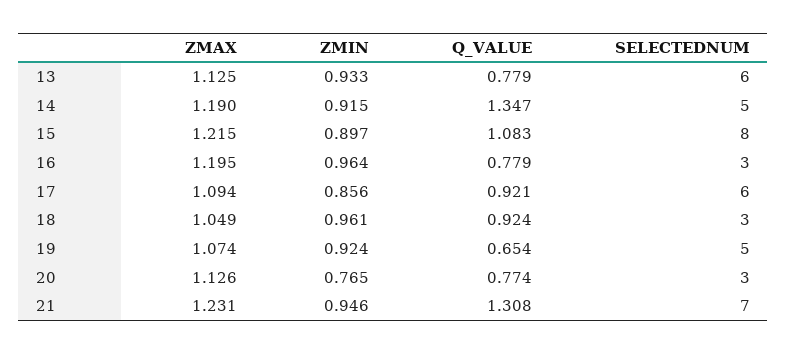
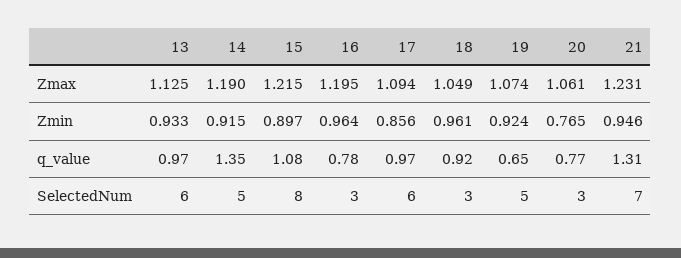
  {
    "ZMAX": {
      "13": 1.125,
      "14": 1.19,
      "15": 1.215,
      "16": 1.195,
      "17": 1.094,
      "18": 1.049,
      "19": 1.074,
-     "20": 1.126,
+     "20": 1.061,
      "21": 1.231
    },
    "ZMIN": {
      "13": 0.933,
      "14": 0.915,
      "15": 0.897,
      "16": 0.964,
      "17": 0.856,
      "18": 0.961,
      "19": 0.924,
      "20": 0.765,
      "21": 0.946
    },
    "Q_VALUE": {
-     "13": 0.779,
+     "13": 0.97,
      "14": 1.347,
      "15": 1.083,
      "16": 0.779,
-     "17": 0.921,
+     "17": 0.97,
      "18": 0.924,
      "19": 0.654,
      "20": 0.774,
      "21": 1.308
    },
    "SELECTEDNUM": {
      "13": 6,
      "14": 5,
      "15": 8,
      "16": 3,
      "17": 6,
      "18": 3,
      "19": 5,
      "20": 3,
      "21": 7
    }
  }

